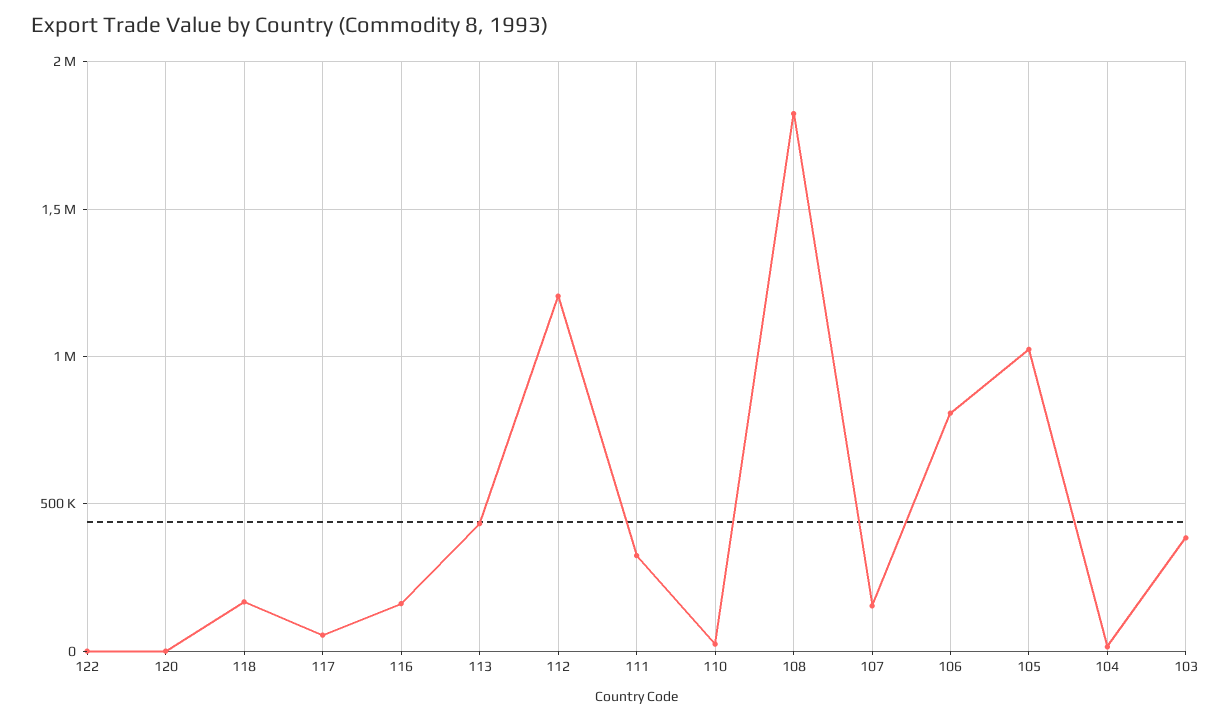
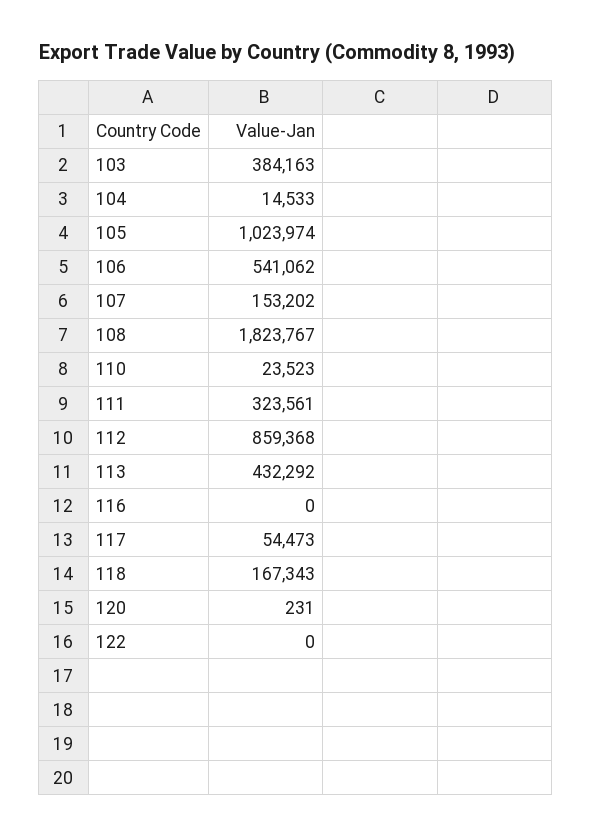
  {
    "122": 0,
    "120": 231,
    "118": 167343,
    "117": 54473,
-   "116": 150000,
+   "116": 0,
    "113": 432292,
-   "112": 1200000,
+   "112": 859368,
    "111": 323561,
    "110": 23523,
    "108": 1823767,
    "107": 153202,
-   "106": 800000,
+   "106": 541062,
    "105": 1023974,
    "104": 14533,
    "103": 384163
  }

